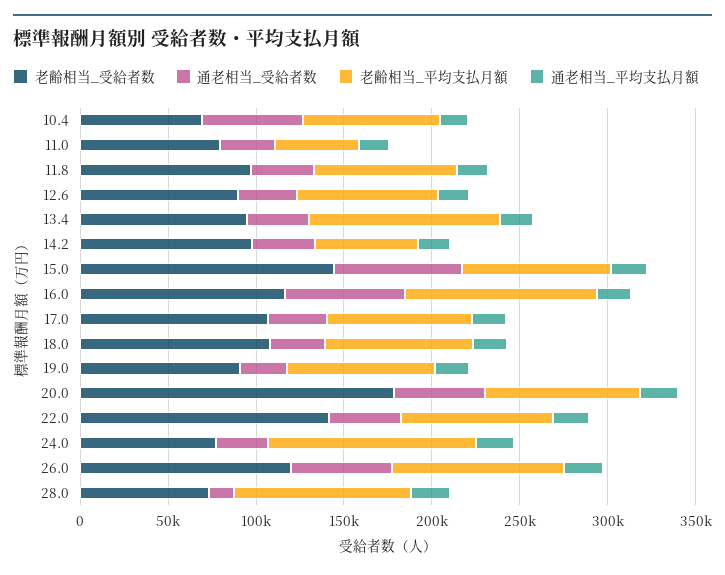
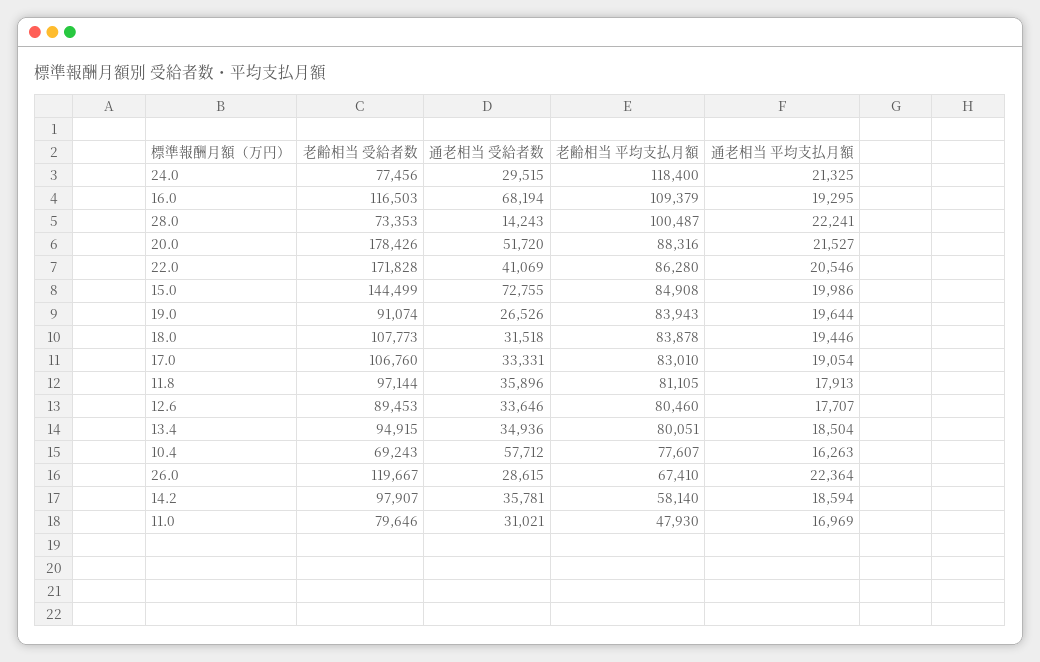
  {
    "老齢相当_受給者数": {
      "10.4": 69243,
      "11.0": 79646,
      "11.8": 97144,
      "12.6": 89453,
      "13.4": 94915,
      "14.2": 97907,
      "15.0": 144499,
      "16.0": 116503,
      "17.0": 106760,
      "18.0": 107773,
      "19.0": 91074,
      "20.0": 178426,
-     "22.0": 140000,
+     "22.0": 171828,
      "24.0": 77456,
      "26.0": 119667,
      "28.0": 73353
    },
    "通老相当_受給者数": {
      "10.4": 57712,
      "11.0": 31021,
      "11.8": 35896,
      "12.6": 33646,
      "13.4": 34936,
      "14.2": 35781,
      "15.0": 72755,
      "16.0": 68194,
      "17.0": 33331,
      "18.0": 31518,
      "19.0": 26526,
      "20.0": 51720,
      "22.0": 41069,
      "24.0": 29515,
-     "26.0": 60000,
+     "26.0": 28615,
      "28.0": 14243
    },
    "老齢相当_平均支払月額": {
      "10.4": 77607,
      "11.0": 47930,
      "11.8": 81105,
      "12.6": 80460,
-     "13.4": 110000,
+     "13.4": 80051,
      "14.2": 58140,
      "15.0": 84908,
      "16.0": 109379,
      "17.0": 83010,
      "18.0": 83878,
      "19.0": 83943,
      "20.0": 88316,
      "22.0": 86280,
      "24.0": 118400,
-     "26.0": 100000,
+     "26.0": 67410,
      "28.0": 100487
    },
    "通老相当_平均支払月額": {
      "10.4": 16263,
      "11.0": 16969,
      "11.8": 17913,
      "12.6": 17707,
      "13.4": 18504,
      "14.2": 18594,
      "15.0": 19986,
      "16.0": 19295,
      "17.0": 19054,
      "18.0": 19446,
      "19.0": 19644,
      "20.0": 21527,
      "22.0": 20546,
      "24.0": 21325,
      "26.0": 22364,
      "28.0": 22241
    }
  }

